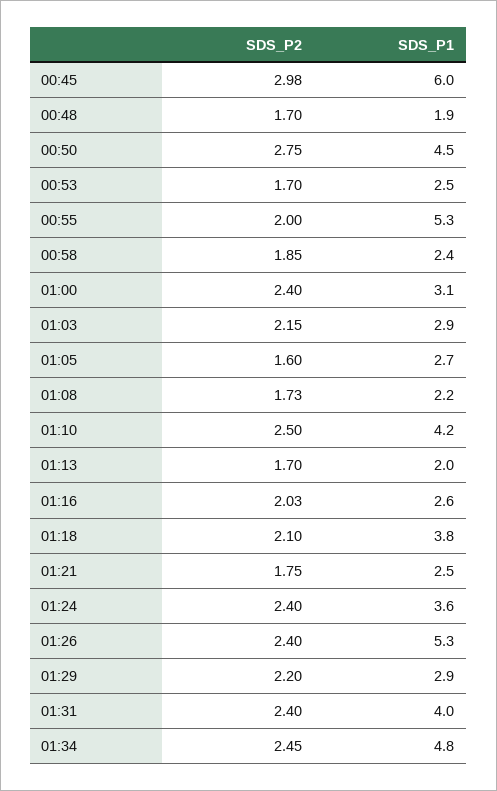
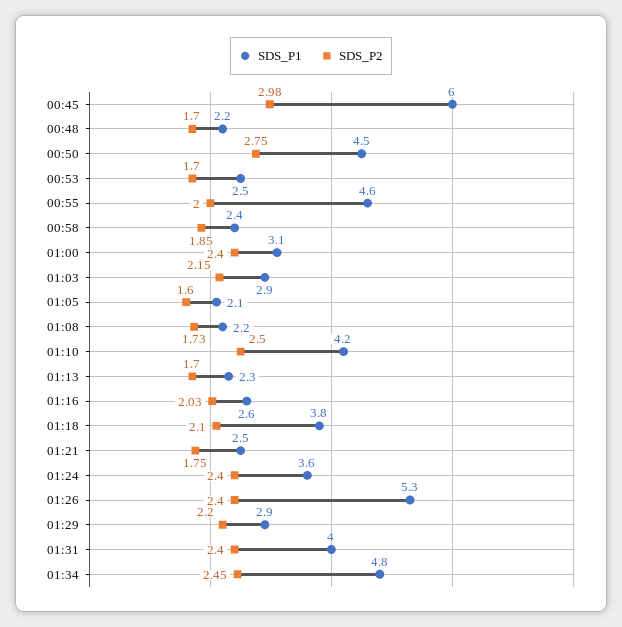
  {
    "SDS_P2": {
      "00:45": 2.98,
      "00:48": 1.7,
      "00:50": 2.75,
      "00:53": 1.7,
      "00:55": 2,
      "00:58": 1.85,
      "01:00": 2.4,
      "01:03": 2.15,
      "01:05": 1.6,
      "01:08": 1.73,
      "01:10": 2.5,
      "01:13": 1.7,
      "01:16": 2.03,
      "01:18": 2.1,
      "01:21": 1.75,
      "01:24": 2.4,
      "01:26": 2.4,
      "01:29": 2.2,
      "01:31": 2.4,
      "01:34": 2.45
    },
    "SDS_P1": {
      "00:45": 6,
-     "00:48": 1.9,
+     "00:48": 2.2,
      "00:50": 4.5,
      "00:53": 2.5,
-     "00:55": 5.3,
+     "00:55": 4.6,
      "00:58": 2.4,
      "01:00": 3.1,
      "01:03": 2.9,
-     "01:05": 2.7,
+     "01:05": 2.1,
      "01:08": 2.2,
      "01:10": 4.2,
-     "01:13": 2,
+     "01:13": 2.3,
      "01:16": 2.6,
      "01:18": 3.8,
      "01:21": 2.5,
      "01:24": 3.6,
      "01:26": 5.3,
      "01:29": 2.9,
      "01:31": 4,
      "01:34": 4.8
    }
  }

